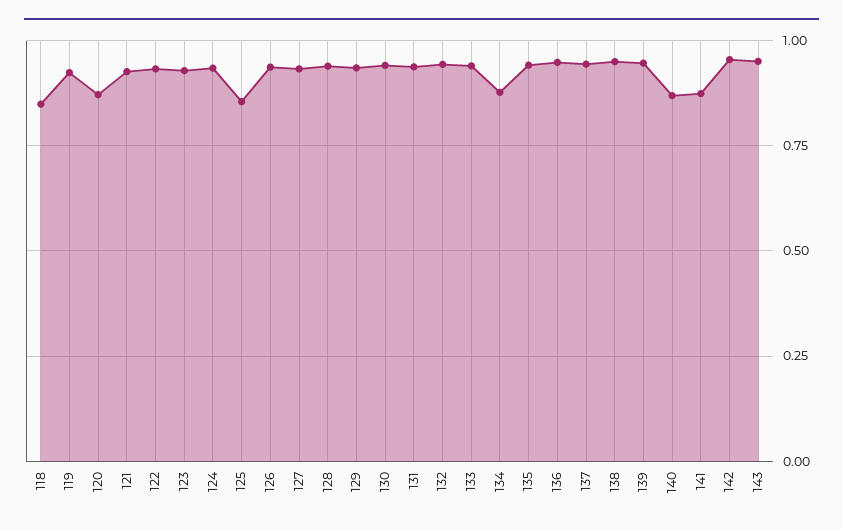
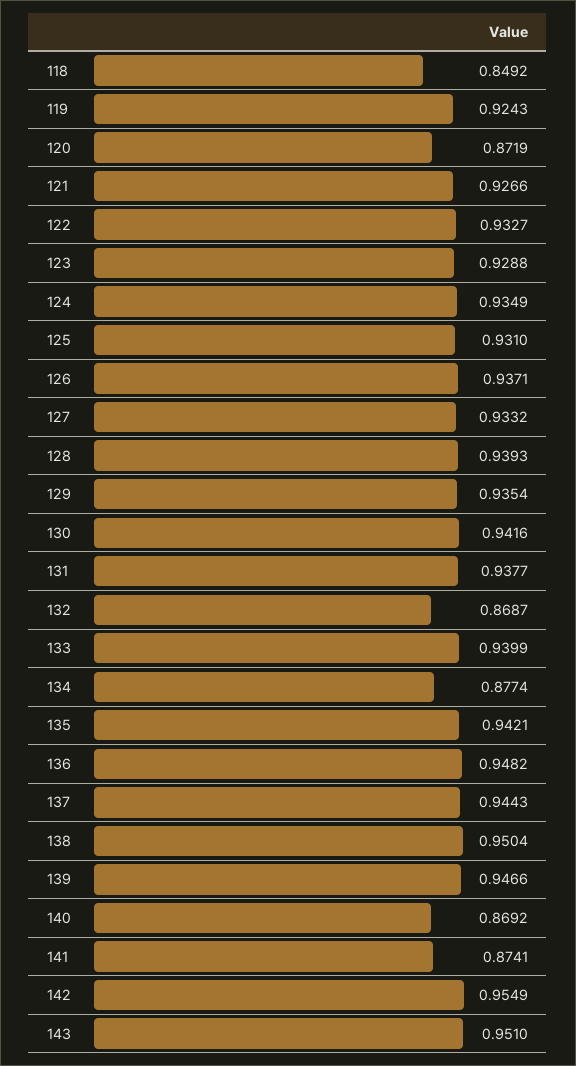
  {
    "118": 0.8492,
    "119": 0.9243,
    "120": 0.8719,
    "121": 0.9266,
    "122": 0.9327,
    "123": 0.9288,
    "124": 0.9349,
-   "125": 0.85,
+   "125": 0.931,
    "126": 0.9371,
    "127": 0.9332,
    "128": 0.9393,
    "129": 0.9354,
    "130": 0.9416,
    "131": 0.9377,
-   "132": 0.95,
+   "132": 0.8687,
    "133": 0.9399,
    "134": 0.8774,
    "135": 0.9421,
    "136": 0.9482,
    "137": 0.9443,
    "138": 0.9504,
    "139": 0.9466,
    "140": 0.8692,
    "141": 0.8741,
    "142": 0.9549,
    "143": 0.951
  }

